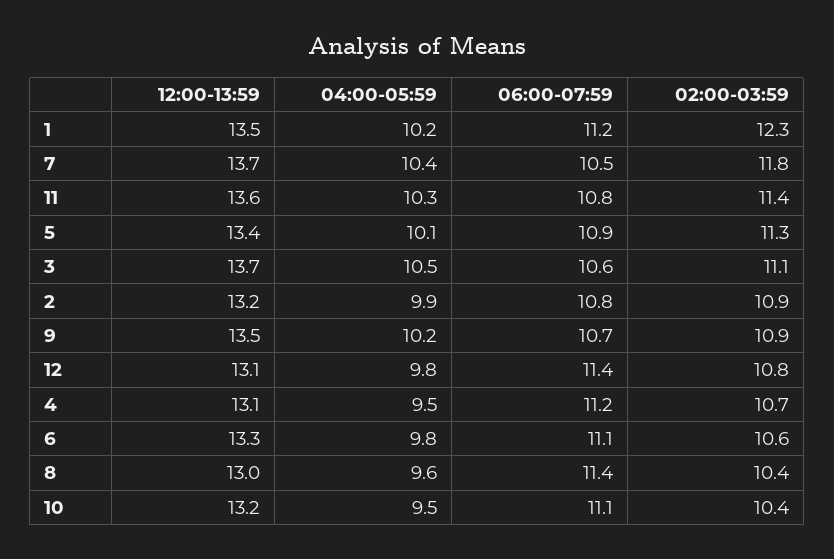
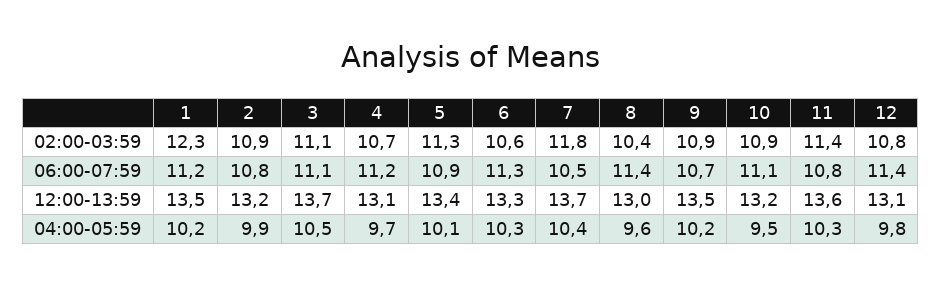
  {
    "12:00-13:59": {
      "1": 13.5,
      "7": 13.7,
      "11": 13.6,
      "5": 13.4,
      "3": 13.7,
      "2": 13.2,
      "9": 13.5,
      "12": 13.1,
      "4": 13.1,
      "6": 13.3,
      "8": 13,
      "10": 13.2
    },
    "04:00-05:59": {
      "1": 10.2,
      "7": 10.4,
      "11": 10.3,
      "5": 10.1,
      "3": 10.5,
      "2": 9.9,
      "9": 10.2,
      "12": 9.8,
-     "4": 9.5,
+     "4": 9.7,
-     "6": 9.8,
+     "6": 10.3,
      "8": 9.6,
      "10": 9.5
    },
    "06:00-07:59": {
      "1": 11.2,
      "7": 10.5,
      "11": 10.8,
      "5": 10.9,
-     "3": 10.6,
+     "3": 11.1,
      "2": 10.8,
      "9": 10.7,
      "12": 11.4,
      "4": 11.2,
-     "6": 11.1,
+     "6": 11.3,
      "8": 11.4,
      "10": 11.1
    },
    "02:00-03:59": {
      "1": 12.3,
      "7": 11.8,
      "11": 11.4,
      "5": 11.3,
      "3": 11.1,
      "2": 10.9,
      "9": 10.9,
      "12": 10.8,
      "4": 10.7,
      "6": 10.6,
      "8": 10.4,
-     "10": 10.4
+     "10": 10.9
    }
  }

